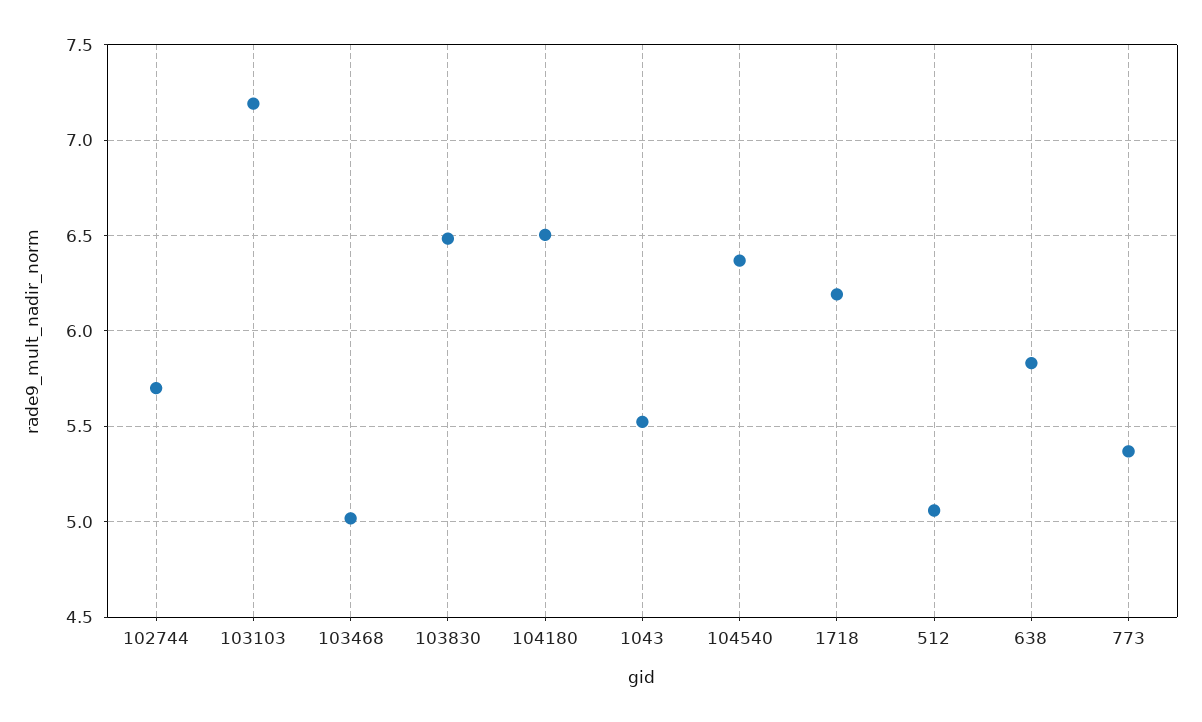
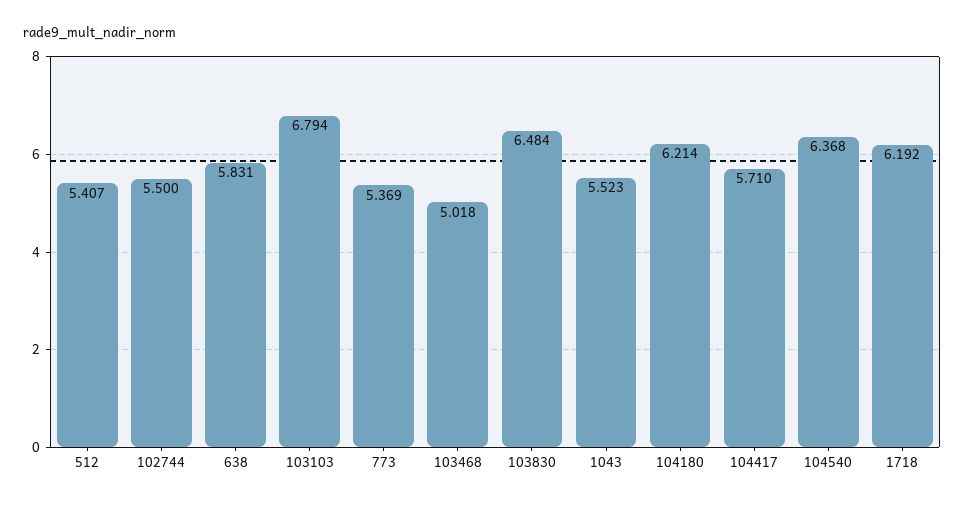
  {
-   "102744": 5.7,
+   "102744": 5.5,
-   "103103": 7.2,
+   "103103": 6.794,
    "103468": 5.018,
    "103830": 6.484,
-   "104180": 6.5,
+   "104180": 6.214,
    "1043": 5.523,
    "104540": 6.368,
    "1718": 6.192,
-   "512": 5.05,
+   "512": 5.407,
    "638": 5.831,
-   "773": 5.369
+   "773": 5.369,
+   "104417": 5.71
  }

